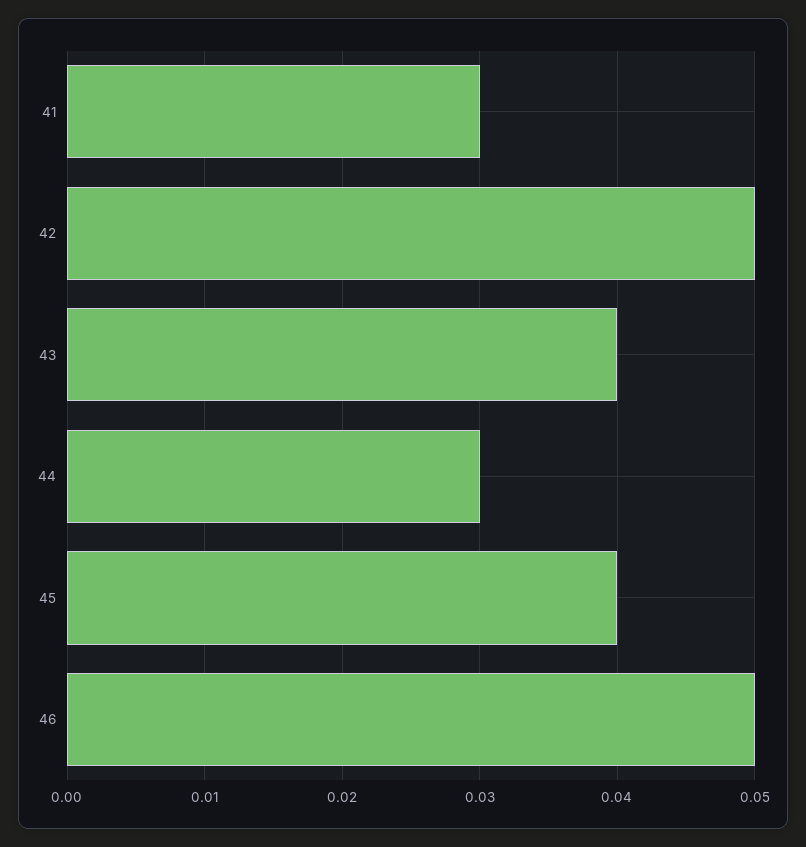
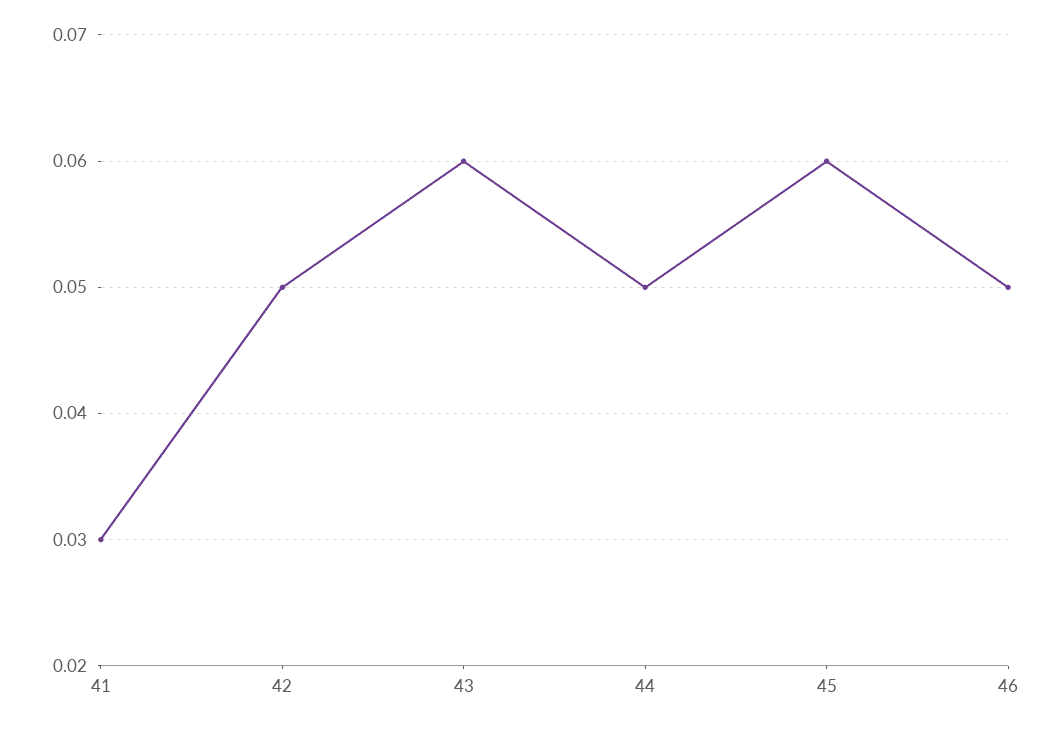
  {
    "41": 0.03,
    "42": 0.05,
-   "43": 0.04,
+   "43": 0.06,
-   "44": 0.03,
+   "44": 0.05,
-   "45": 0.04,
+   "45": 0.06,
    "46": 0.05
  }

